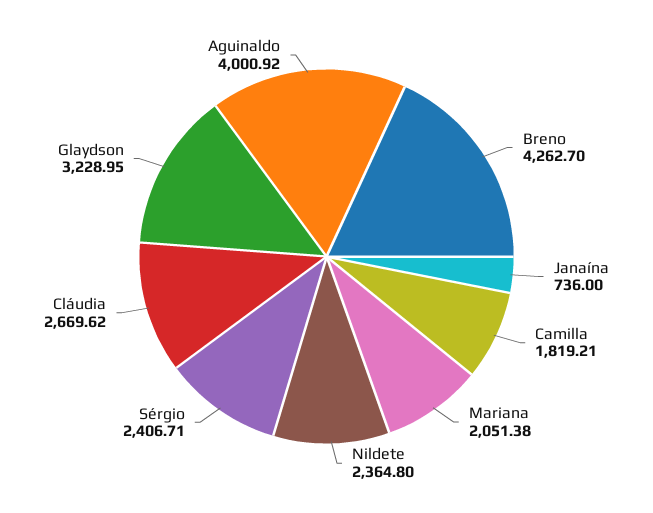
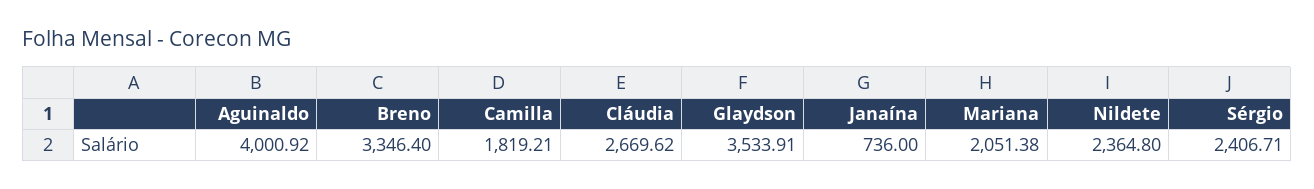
  {
-   "Breno": 4262.7,
+   "Breno": 3346.4,
    "Janaína": 736,
    "Camilla": 1819.21,
    "Mariana": 2051.38,
    "Nildete": 2364.8,
    "Sérgio": 2406.71,
    "Cláudia": 2669.62,
-   "Glaydson": 3228.95,
+   "Glaydson": 3533.91,
    "Aguinaldo": 4000.92
  }

